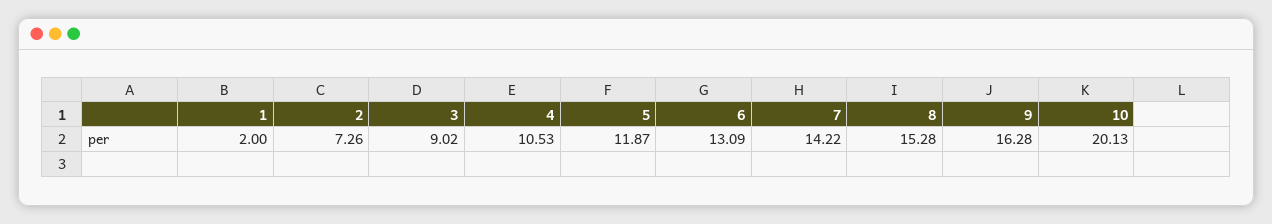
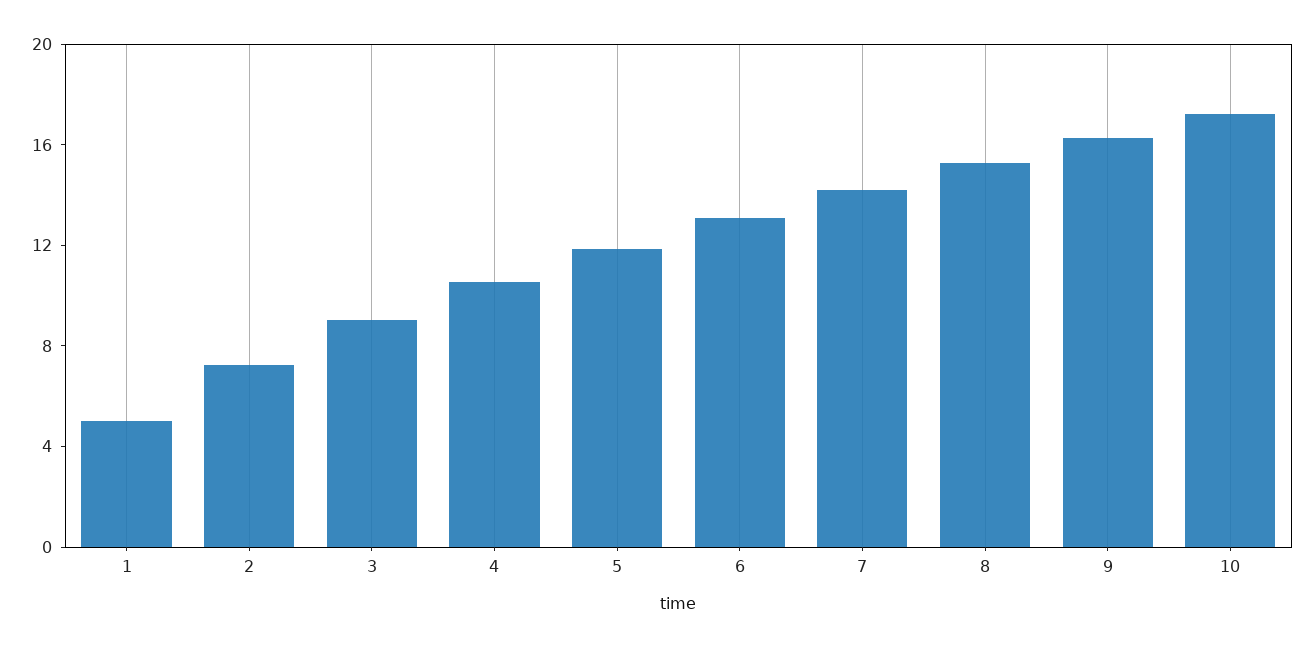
  {
-   "1": 2,
+   "1": 5,
    "2": 7.26,
    "3": 9.02,
    "4": 10.53,
    "5": 11.87,
    "6": 13.09,
    "7": 14.22,
    "8": 15.28,
    "9": 16.28,
-   "10": 20.13
+   "10": 17
  }

